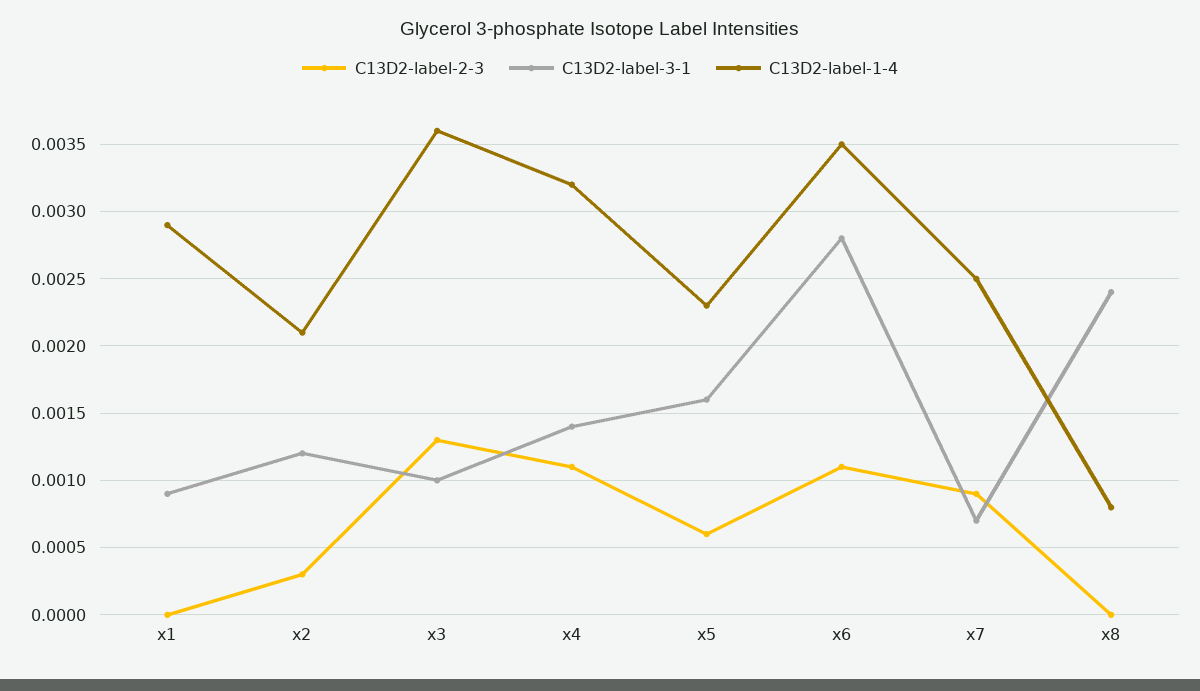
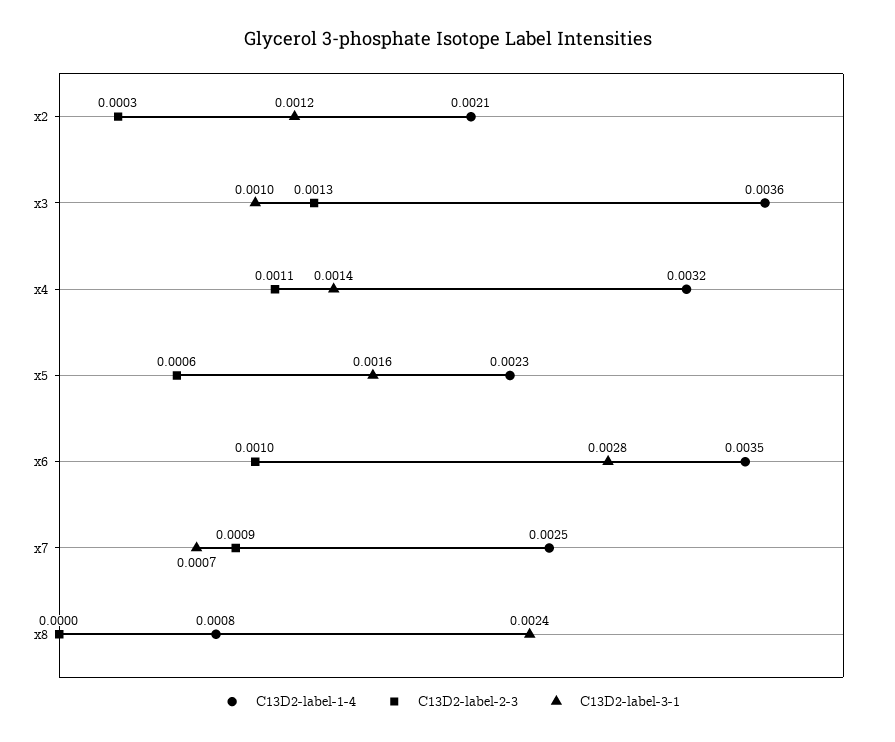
  {
    "C13D2-label-2-3": {
-     "x1": 0,
      "x2": 0.0003,
      "x3": 0.0013,
      "x4": 0.0011,
      "x5": 0.0006,
-     "x6": 0.0011,
+     "x6": 0.001,
      "x7": 0.0009,
      "x8": 0
    },
    "C13D2-label-3-1": {
-     "x1": 0.0009,
      "x2": 0.0012,
      "x3": 0.001,
      "x4": 0.0014,
      "x5": 0.0016,
      "x6": 0.0028,
      "x7": 0.0007,
      "x8": 0.0024
    },
    "C13D2-label-1-4": {
-     "x1": 0.0029,
      "x2": 0.0021,
      "x3": 0.0036,
      "x4": 0.0032,
      "x5": 0.0023,
      "x6": 0.0035,
      "x7": 0.0025,
      "x8": 0.0008
    }
  }

